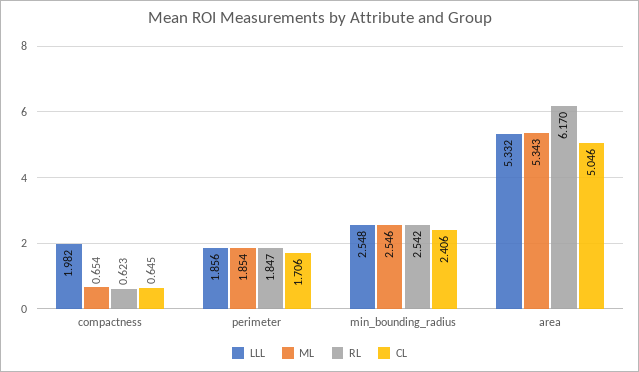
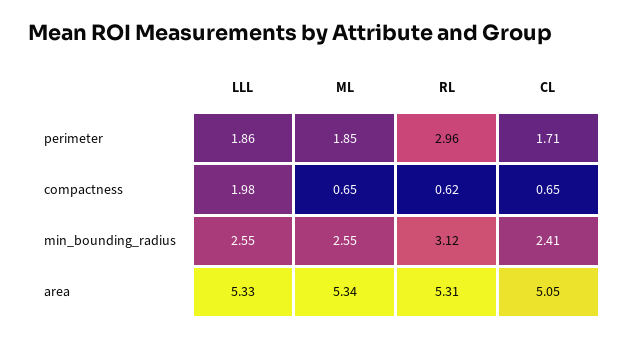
  {
    "LLL": {
      "compactness": 1.982,
      "perimeter": 1.856,
      "min_bounding_radius": 2.548,
      "area": 5.332
    },
    "ML": {
      "compactness": 0.654,
      "perimeter": 1.854,
      "min_bounding_radius": 2.546,
      "area": 5.343
    },
    "RL": {
      "compactness": 0.623,
-     "perimeter": 1.847,
+     "perimeter": 2.96,
-     "min_bounding_radius": 2.542,
+     "min_bounding_radius": 3.12,
-     "area": 6.17
+     "area": 5.31
    },
    "CL": {
      "compactness": 0.645,
      "perimeter": 1.706,
      "min_bounding_radius": 2.406,
      "area": 5.046
    }
  }

